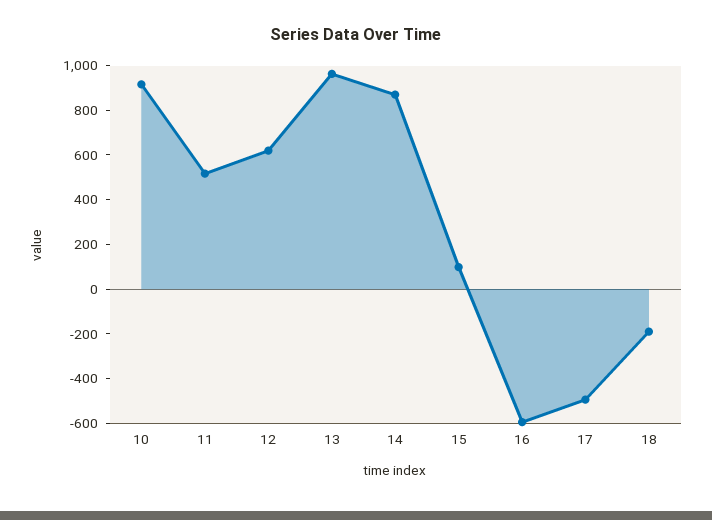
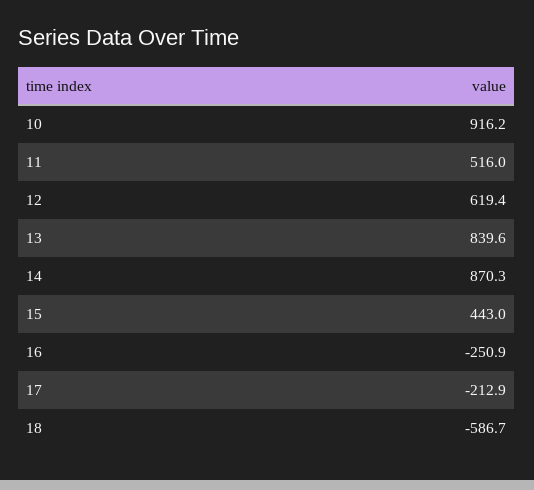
  {
    "10": 916.2,
    "11": 516,
    "12": 619.4,
-   "13": 950,
+   "13": 839.6,
    "14": 870.3,
-   "15": 100,
+   "15": 443,
-   "16": -600,
+   "16": -250.9,
-   "17": -500,
+   "17": -212.9,
-   "18": -200
+   "18": -586.7
  }

